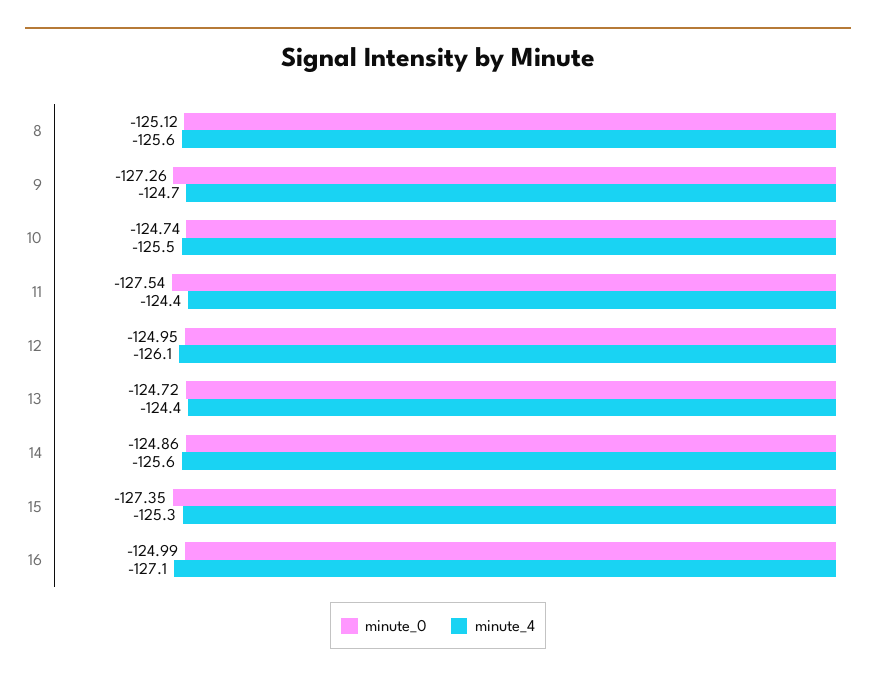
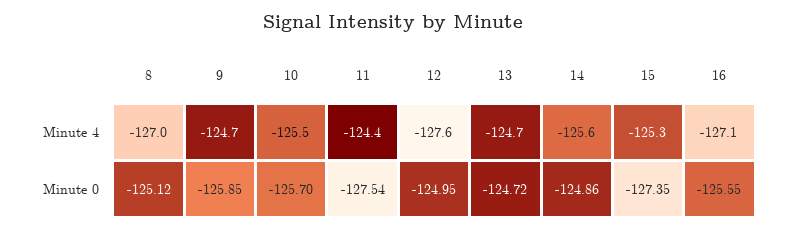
  {
    "minute_0": {
      "8": -125.12,
-     "9": -127.26,
+     "9": -125.85,
-     "10": -124.74,
+     "10": -125.7,
      "11": -127.54,
      "12": -124.95,
      "13": -124.72,
      "14": -124.86,
      "15": -127.35,
-     "16": -124.99
+     "16": -125.55
    },
    "minute_4": {
-     "8": -125.6,
+     "8": -127,
      "9": -124.7,
      "10": -125.5,
      "11": -124.4,
-     "12": -126.1,
+     "12": -127.6,
-     "13": -124.4,
+     "13": -124.7,
      "14": -125.6,
      "15": -125.3,
      "16": -127.1
    }
  }

